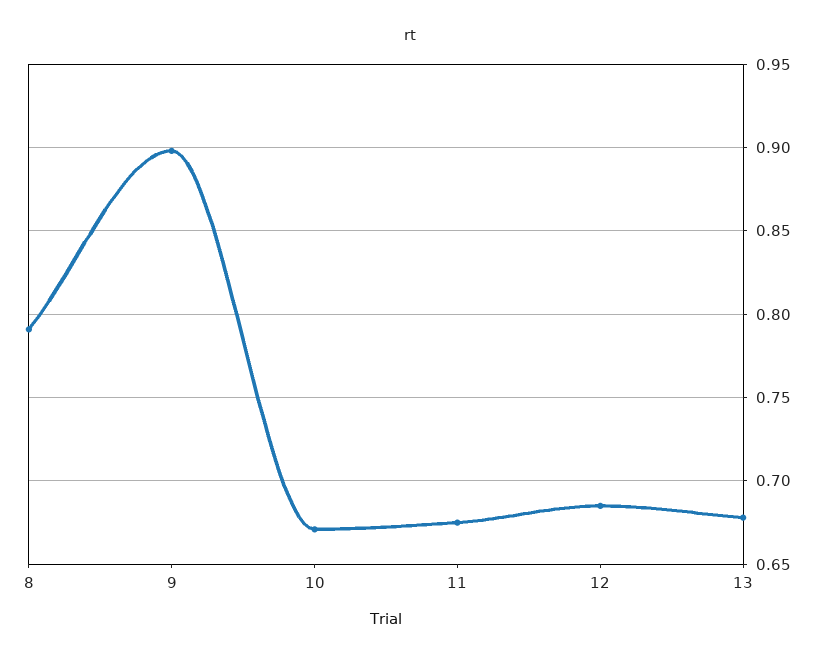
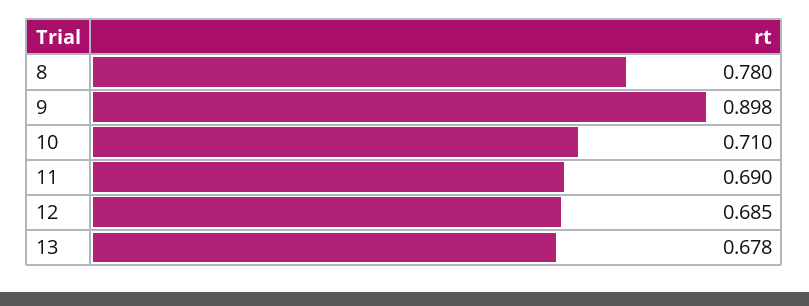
  {
-   "8": 0.79,
+   "8": 0.78,
    "9": 0.898,
-   "10": 0.67,
+   "10": 0.71,
-   "11": 0.675,
+   "11": 0.69,
    "12": 0.685,
    "13": 0.678
  }

